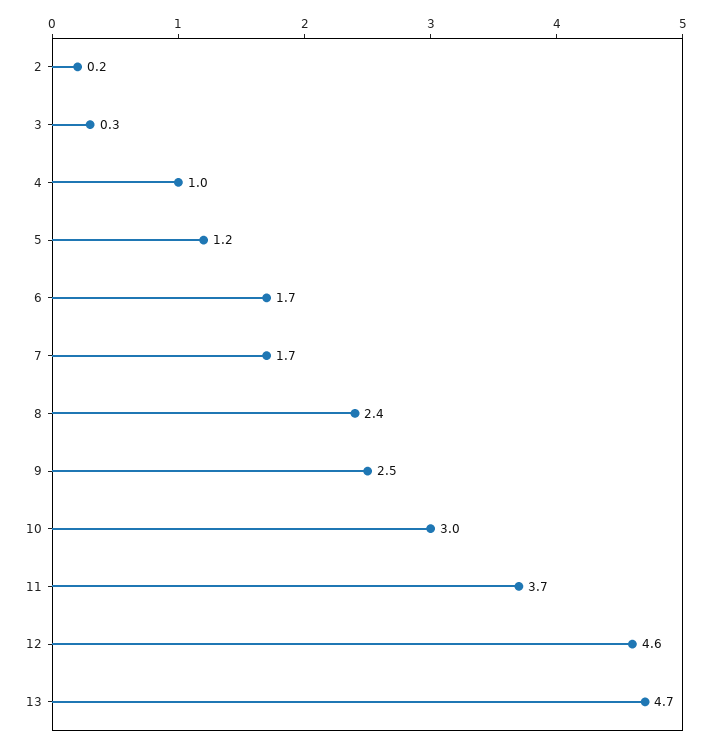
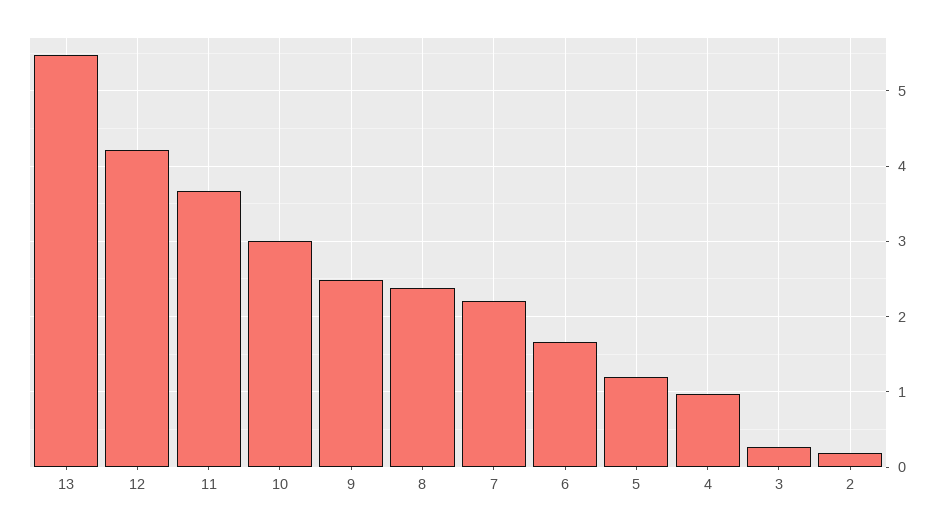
  {
    "2": 0.2,
    "3": 0.3,
    "4": 1,
    "5": 1.2,
    "6": 1.7,
-   "7": 1.7,
+   "7": 2.2,
    "8": 2.4,
    "9": 2.5,
    "10": 3,
    "11": 3.7,
-   "12": 4.6,
+   "12": 4.2,
-   "13": 4.7
+   "13": 5.5
  }

